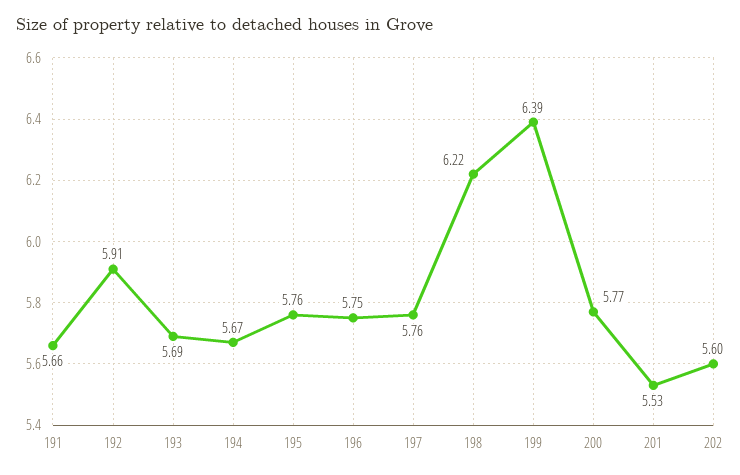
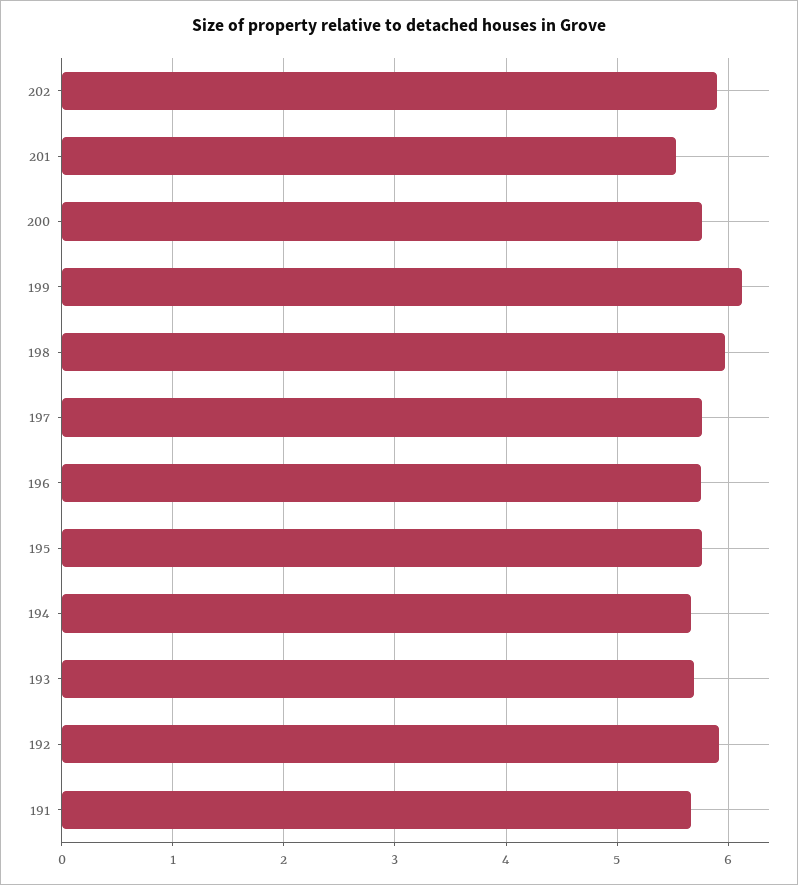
  {
    "191": 5.66,
    "192": 5.91,
    "193": 5.69,
    "194": 5.67,
    "195": 5.76,
    "196": 5.75,
    "197": 5.76,
-   "198": 6.22,
+   "198": 6,
-   "199": 6.39,
+   "199": 6.1,
    "200": 5.77,
    "201": 5.53,
-   "202": 5.6
+   "202": 5.9
  }

